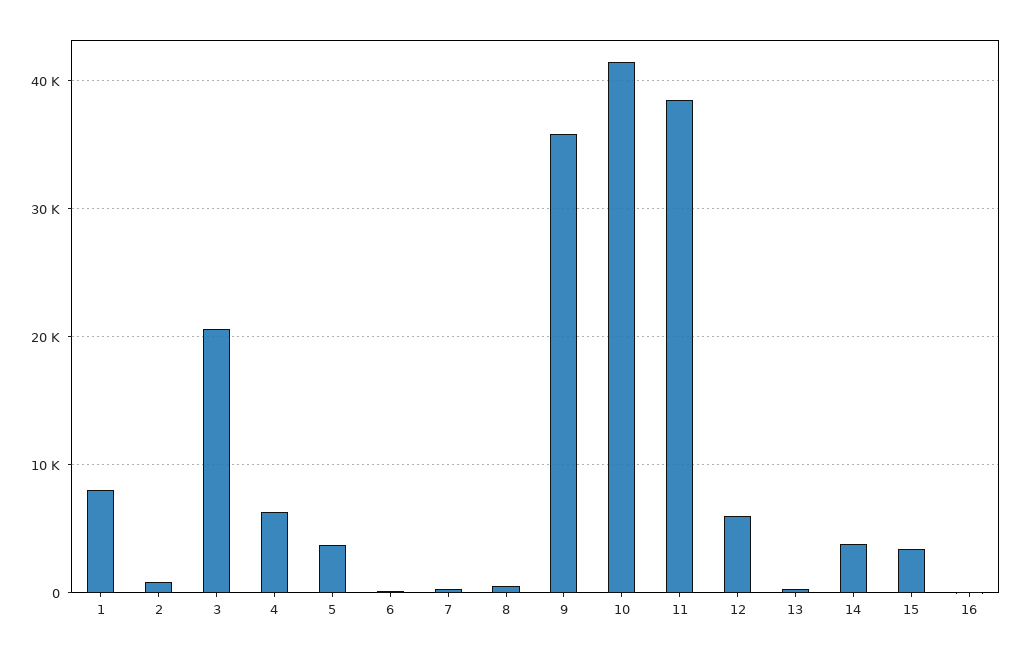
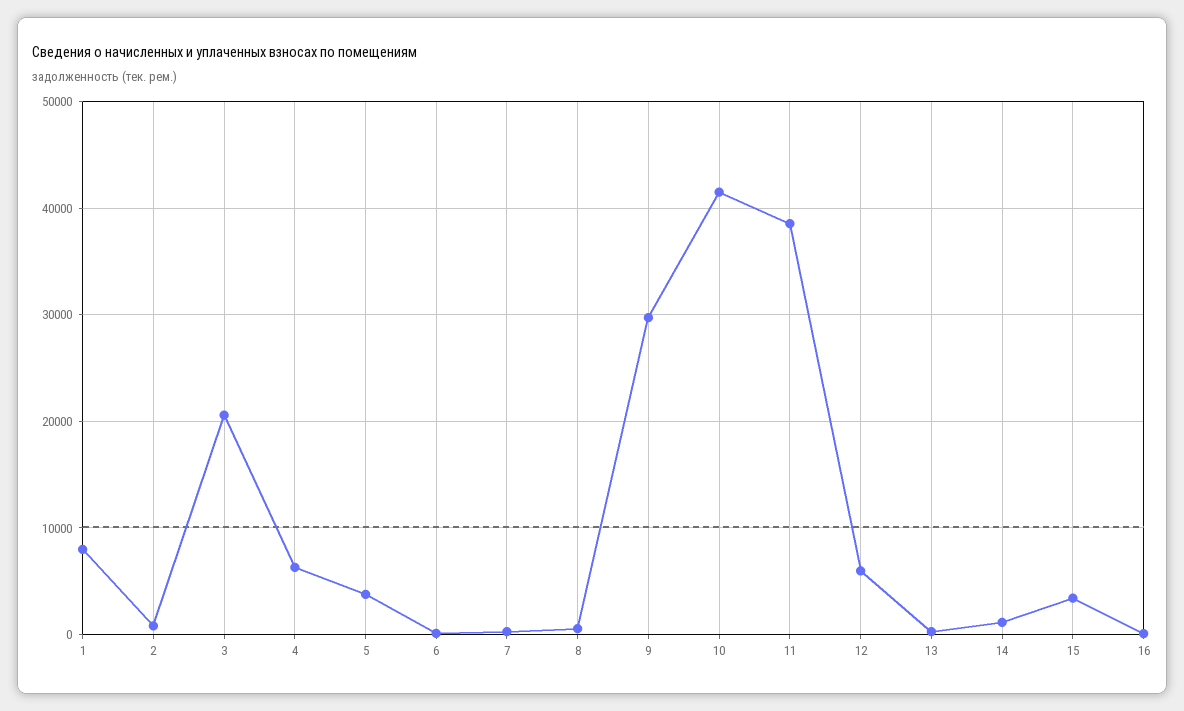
  {
    "1": 8000,
    "2": 1000,
    "3": 21000,
    "4": 6000,
    "5": 4000,
    "6": 0,
    "7": 0,
    "8": 1000,
-   "9": 36000,
+   "9": 30000,
    "10": 41000,
    "11": 39000,
    "12": 6000,
    "13": 0,
-   "14": 4000,
+   "14": 1000,
    "15": 3000,
    "16": 0
  }

